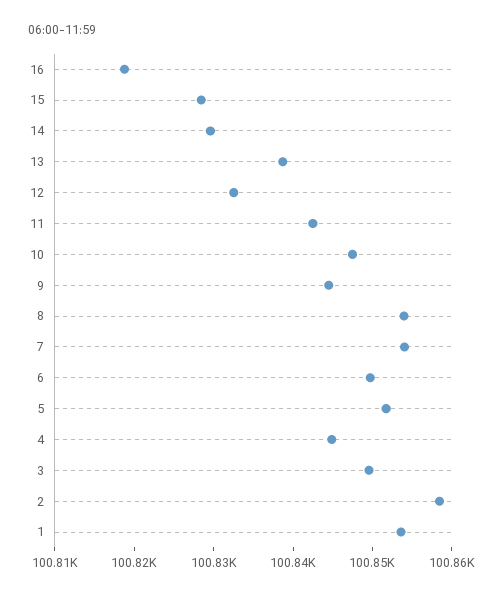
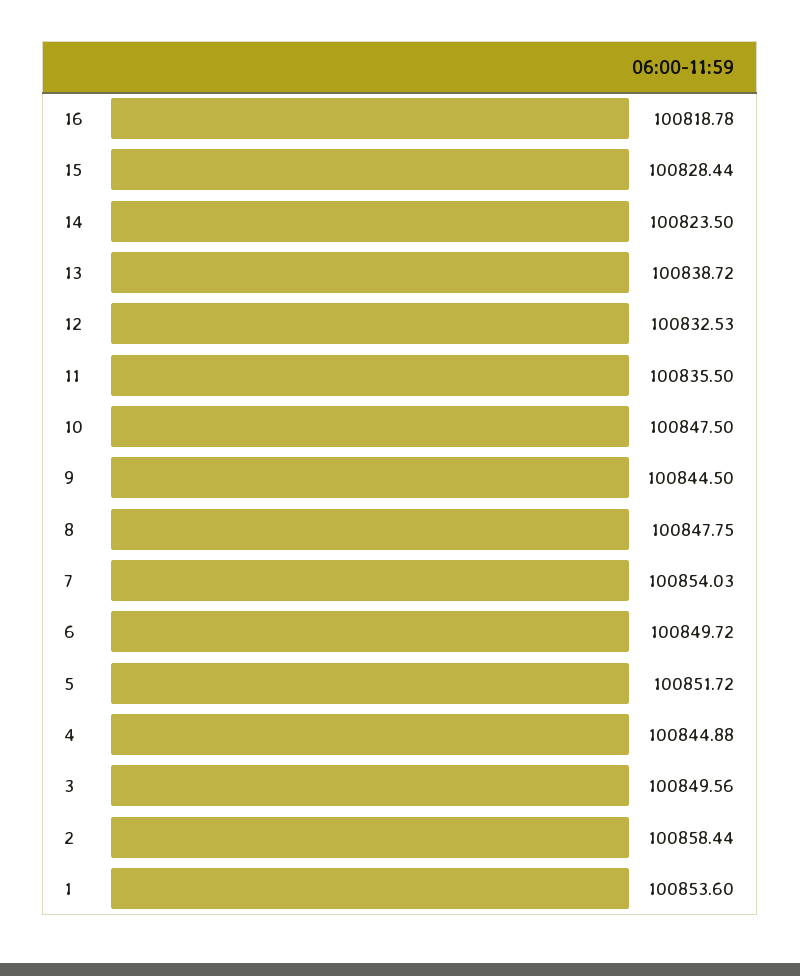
  {
    "16": 100818.78,
    "15": 100828.44,
-   "14": 100830,
+   "14": 100823.5,
    "13": 100838.72,
    "12": 100832.53,
-   "11": 100842,
+   "11": 100835.5,
    "10": 100847.5,
    "9": 100844.5,
-   "8": 100854,
+   "8": 100847.75,
    "7": 100854.03,
    "6": 100849.72,
    "5": 100851.72,
    "4": 100844.88,
    "3": 100849.56,
    "2": 100858.44,
    "1": 100853.6
  }

